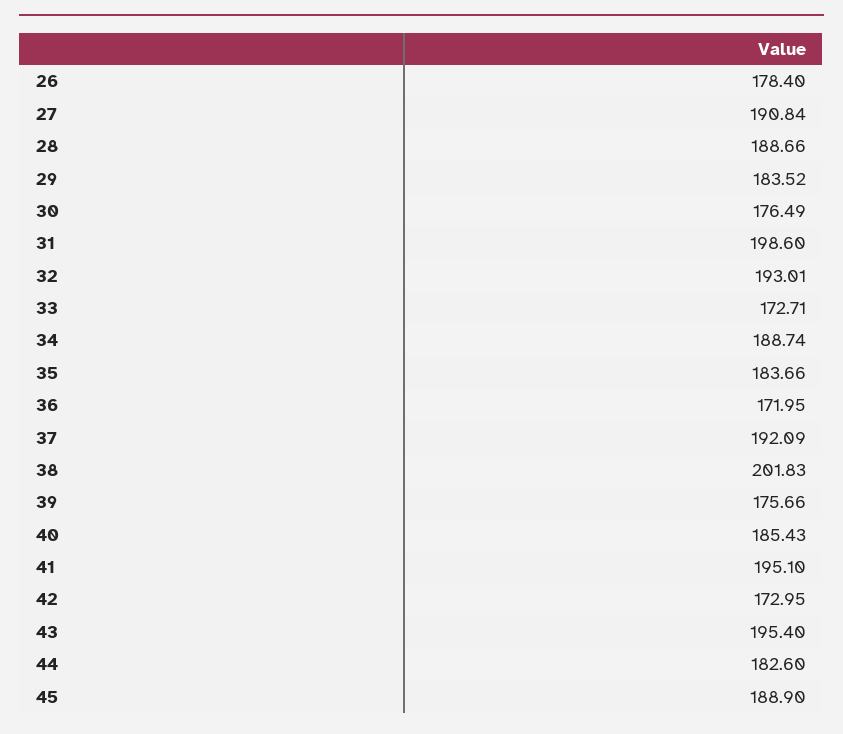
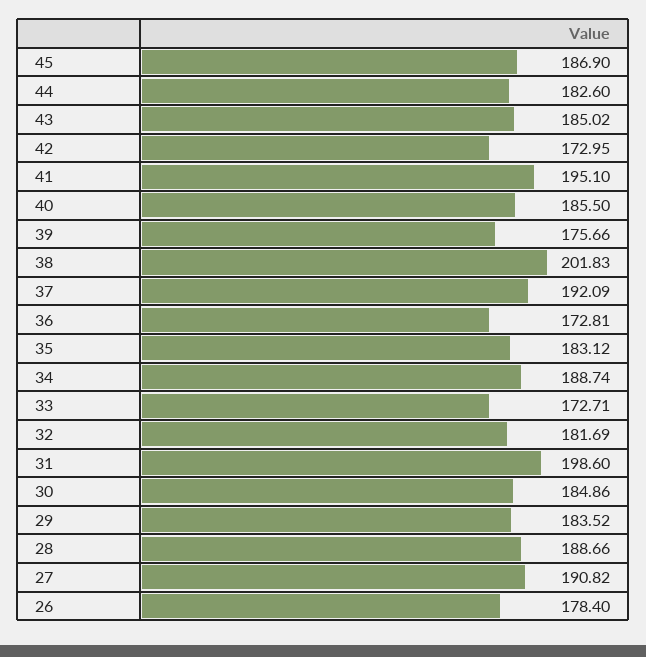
  {
    "26": 178.4,
-   "27": 190.84,
+   "27": 190.82,
    "28": 188.66,
    "29": 183.52,
-   "30": 176.49,
+   "30": 184.86,
    "31": 198.6,
-   "32": 193.01,
+   "32": 181.69,
    "33": 172.71,
    "34": 188.74,
-   "35": 183.66,
+   "35": 183.12,
-   "36": 171.95,
+   "36": 172.81,
    "37": 192.09,
    "38": 201.83,
    "39": 175.66,
-   "40": 185.43,
+   "40": 185.5,
    "41": 195.1,
    "42": 172.95,
-   "43": 195.4,
+   "43": 185.02,
    "44": 182.6,
-   "45": 188.9
+   "45": 186.9
  }

